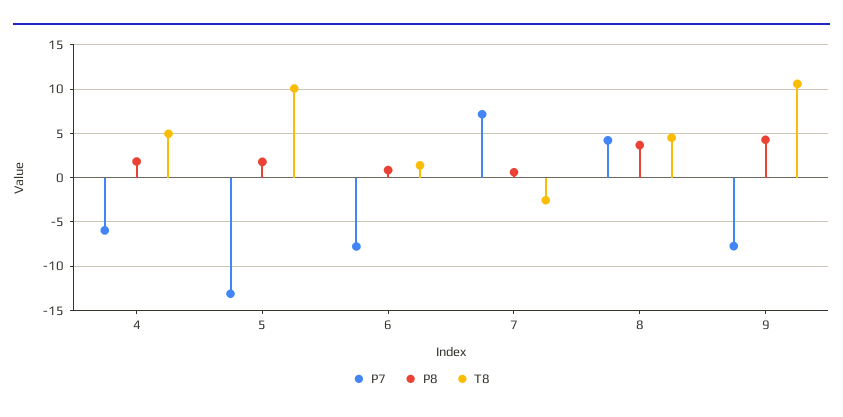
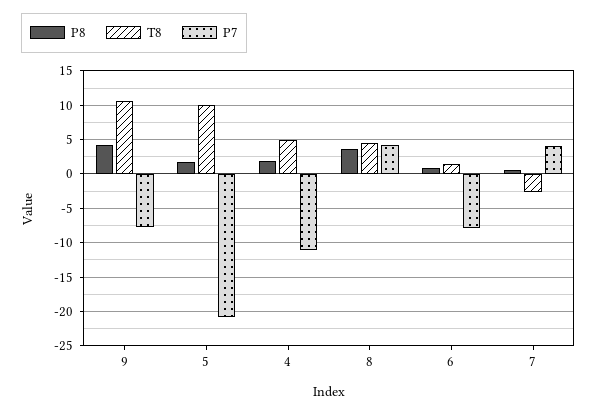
  {
    "P7": {
-     "4": -6,
+     "4": -11,
-     "5": -13,
+     "5": -21,
      "6": -8,
-     "7": 7,
+     "7": 4,
      "8": 4,
      "9": -8
    },
    "P8": {
      "4": 2,
      "5": 2,
      "6": 1,
      "7": 1,
      "8": 4,
      "9": 4
    },
    "T8": {
      "4": 5,
      "5": 10,
      "6": 1,
      "7": -3,
      "8": 5,
      "9": 11
    }
  }

